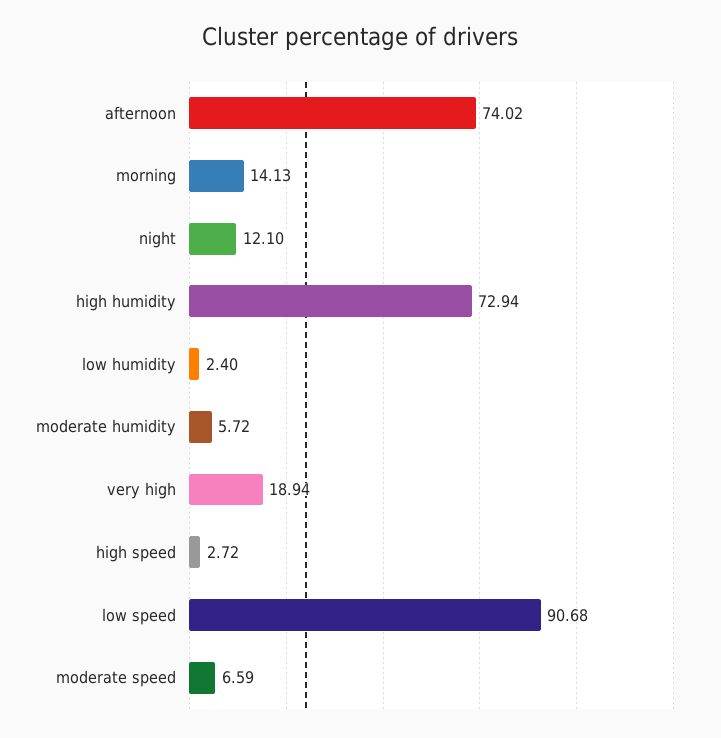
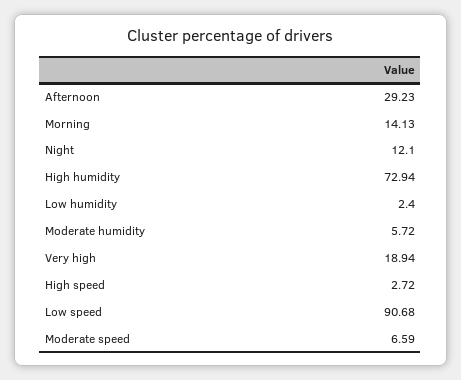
  {
-   "afternoon": 74.02,
+   "afternoon": 29.23,
    "morning": 14.13,
    "night": 12.1,
    "high humidity": 72.94,
    "low humidity": 2.4,
    "moderate humidity": 5.72,
    "very high": 18.94,
    "high speed": 2.72,
    "low speed": 90.68,
    "moderate speed": 6.59
  }

